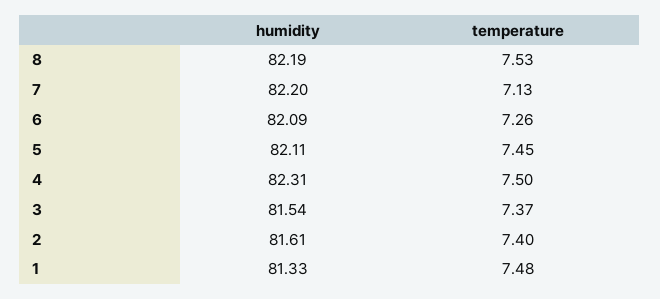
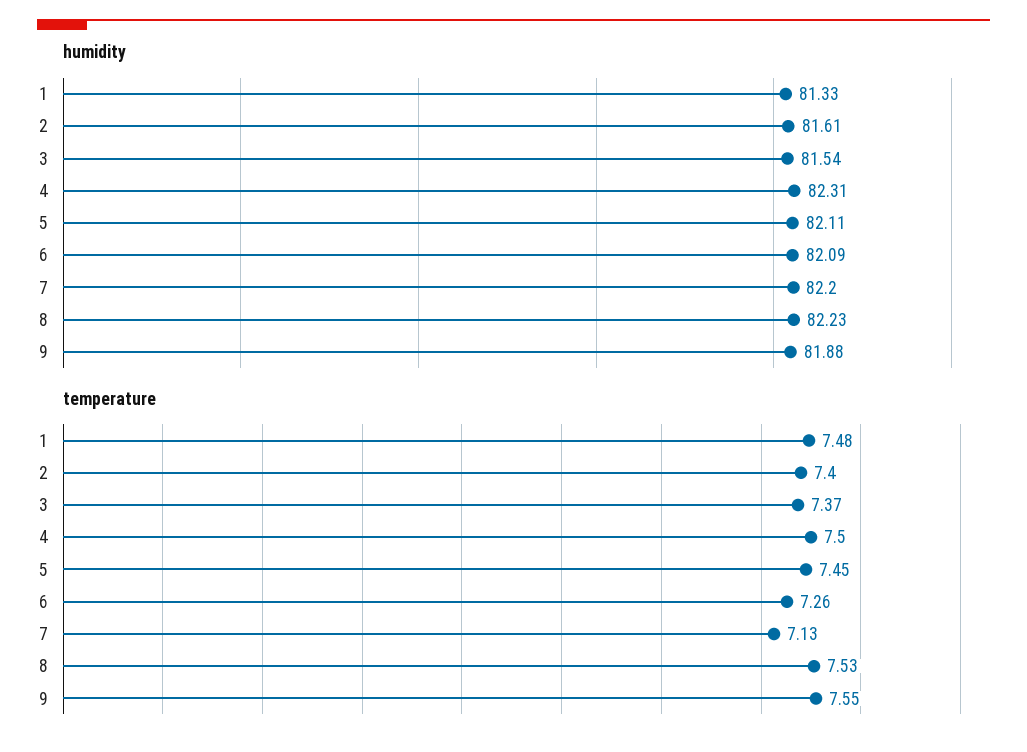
  {
    "humidity": {
-     "8": 82.19,
+     "8": 82.23,
      "7": 82.2,
      "6": 82.09,
      "5": 82.11,
      "4": 82.31,
      "3": 81.54,
      "2": 81.61,
-     "1": 81.33
+     "1": 81.33,
+     "9": 81.88
    },
    "temperature": {
      "8": 7.53,
      "7": 7.13,
      "6": 7.26,
      "5": 7.45,
      "4": 7.5,
      "3": 7.37,
      "2": 7.4,
-     "1": 7.48
+     "1": 7.48,
+     "9": 7.55
    }
  }

